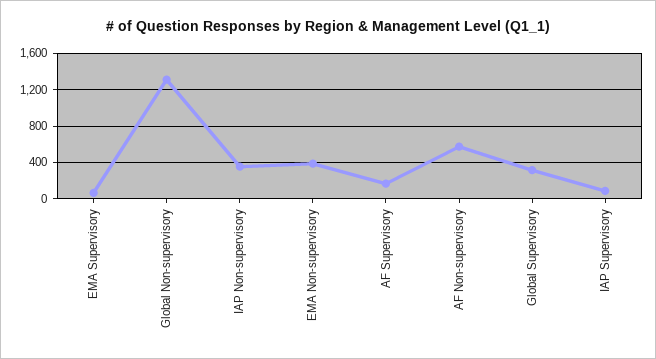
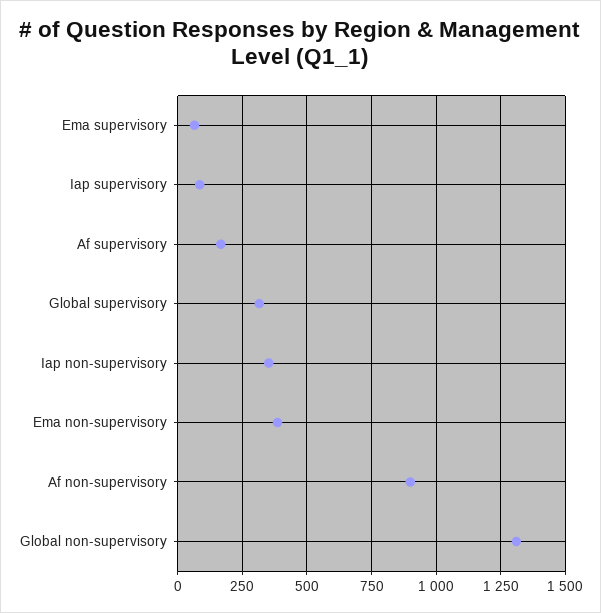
  {
    "EMA Supervisory": 75,
    "Global Non-supervisory": 1300,
    "IAP Non-supervisory": 350,
    "EMA Non-supervisory": 375,
    "AF Supervisory": 175,
-   "AF Non-supervisory": 600,
+   "AF Non-supervisory": 900,
    "Global Supervisory": 325,
    "IAP Supervisory": 75
  }

